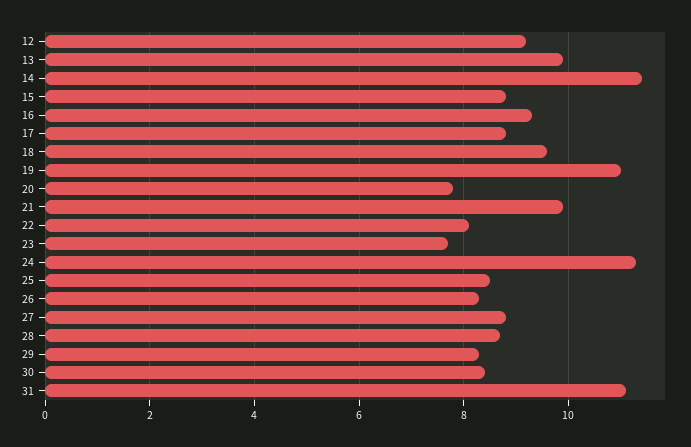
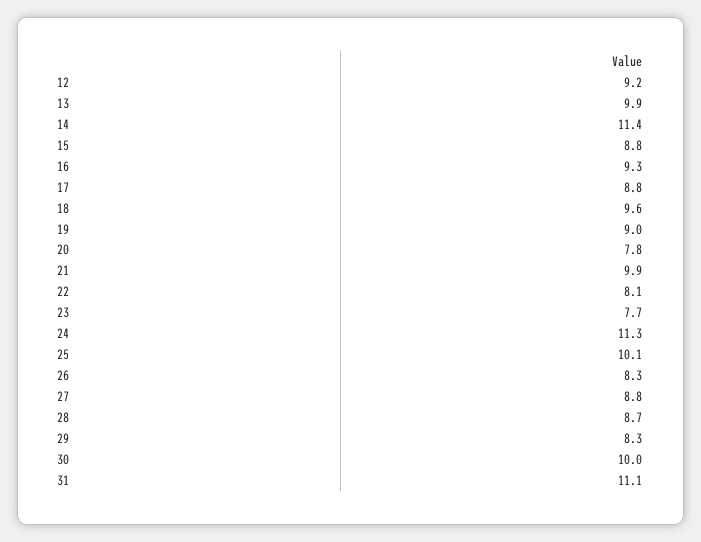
  {
    "12": 9.2,
    "13": 9.9,
    "14": 11.4,
    "15": 8.8,
    "16": 9.3,
    "17": 8.8,
    "18": 9.6,
-   "19": 11,
+   "19": 9,
    "20": 7.8,
    "21": 9.9,
    "22": 8.1,
    "23": 7.7,
    "24": 11.3,
-   "25": 8.5,
+   "25": 10.1,
    "26": 8.3,
    "27": 8.8,
    "28": 8.7,
    "29": 8.3,
-   "30": 8.5,
+   "30": 10,
    "31": 11.1
  }

